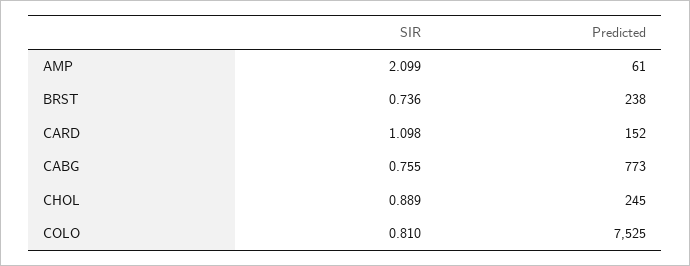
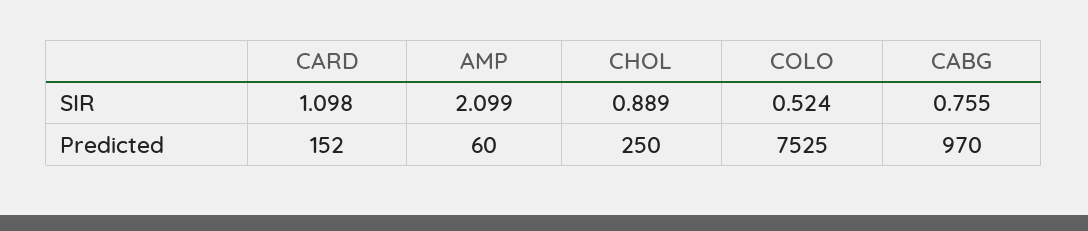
  {
    "SIR": {
      "AMP": 2.099,
-     "BRST": 0.736,
      "CARD": 1.098,
      "CABG": 0.755,
      "CHOL": 0.889,
-     "COLO": 0.81
+     "COLO": 0.524
    },
    "Predicted": {
-     "AMP": 61,
+     "AMP": 60,
-     "BRST": 238,
      "CARD": 152,
-     "CABG": 773,
+     "CABG": 970,
-     "CHOL": 245,
+     "CHOL": 250,
      "COLO": 7525
    }
  }

